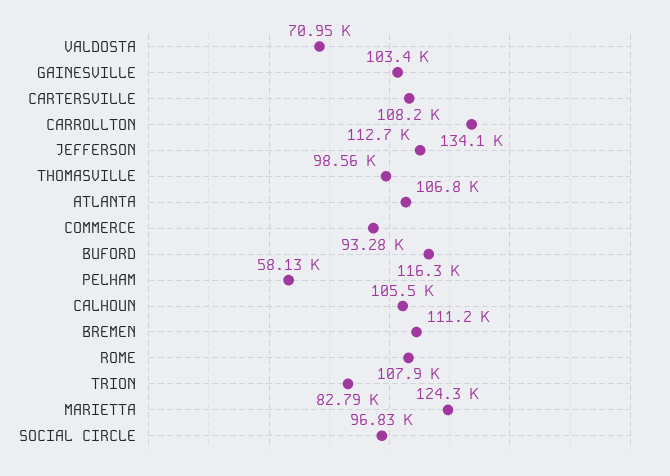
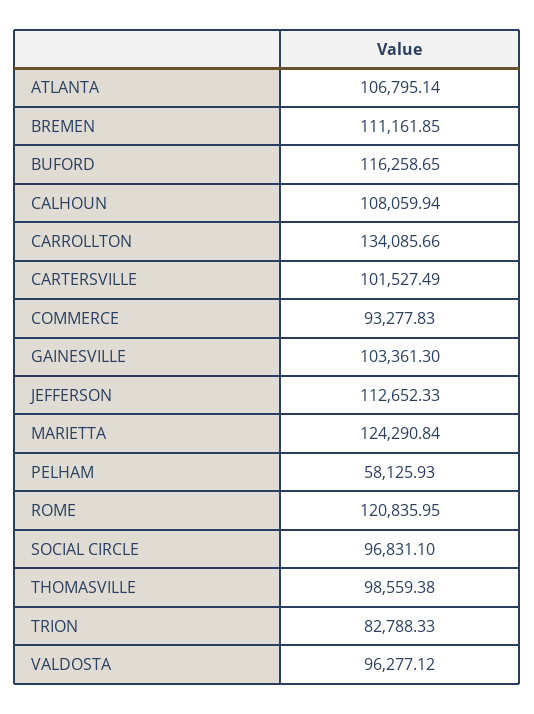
  {
-   "VALDOSTA": 70950,
+   "VALDOSTA": 96277.12,
    "GAINESVILLE": 103361.3,
-   "CARTERSVILLE": 108200,
+   "CARTERSVILLE": 101527.49,
    "CARROLLTON": 134085.66,
    "JEFFERSON": 112652.33,
    "THOMASVILLE": 98559.38,
    "ATLANTA": 106795.14,
    "COMMERCE": 93277.83,
    "BUFORD": 116258.65,
    "PELHAM": 58125.93,
-   "CALHOUN": 105500,
+   "CALHOUN": 108059.94,
    "BREMEN": 111161.85,
-   "ROME": 107900,
+   "ROME": 120835.95,
    "TRION": 82788.33,
    "MARIETTA": 124290.84,
    "SOCIAL CIRCLE": 96831.1
  }

